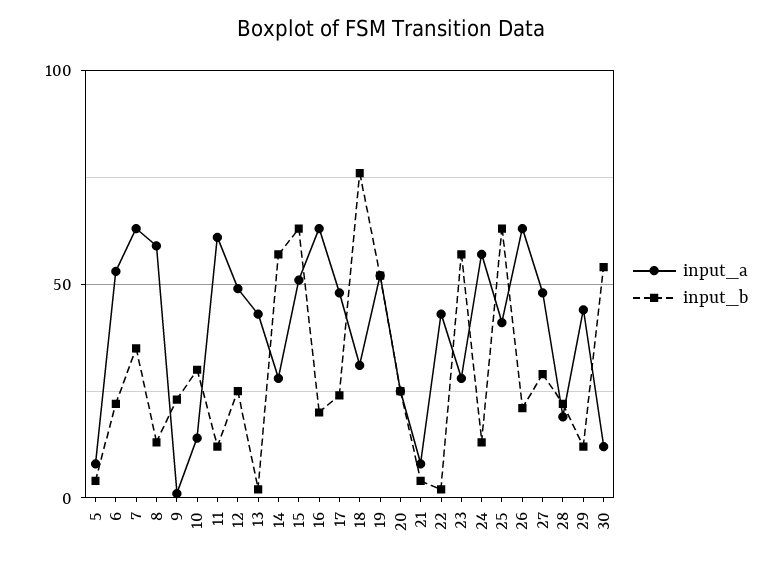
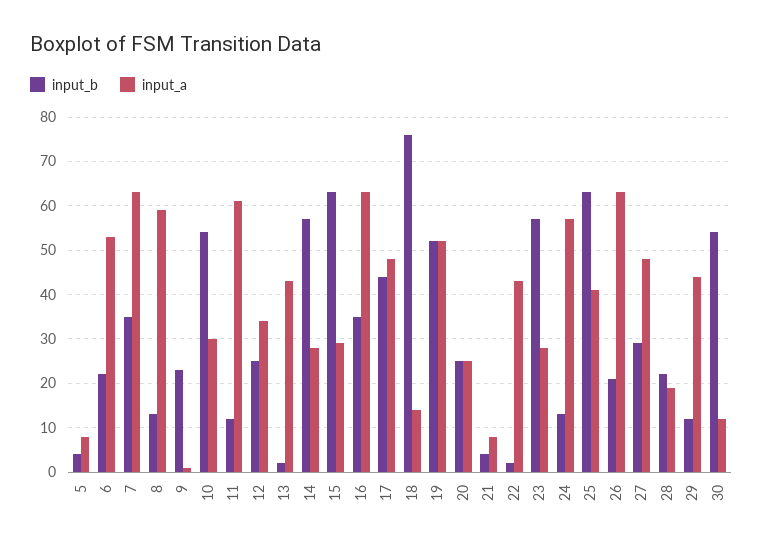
  {
    "input_a": {
      "5": 10,
      "6": 55,
      "7": 65,
      "8": 60,
      "9": 0,
-     "10": 15,
+     "10": 30,
      "11": 60,
-     "12": 50,
+     "12": 35,
      "13": 45,
      "14": 30,
-     "15": 50,
+     "15": 30,
      "16": 65,
      "17": 50,
-     "18": 30,
+     "18": 15,
      "19": 50,
      "20": 25,
      "21": 10,
      "22": 45,
      "23": 30,
      "24": 55,
      "25": 40,
      "26": 65,
      "27": 50,
      "28": 20,
      "29": 45,
      "30": 10
    },
    "input_b": {
      "5": 5,
      "6": 20,
      "7": 35,
      "8": 15,
      "9": 25,
-     "10": 30,
+     "10": 55,
      "11": 10,
      "12": 25,
      "13": 0,
      "14": 55,
      "15": 65,
-     "16": 20,
+     "16": 35,
-     "17": 25,
+     "17": 45,
      "18": 75,
      "19": 50,
      "20": 25,
      "21": 5,
      "22": 0,
      "23": 55,
      "24": 15,
      "25": 65,
      "26": 20,
      "27": 30,
      "28": 20,
      "29": 10,
      "30": 55
    }
  }

